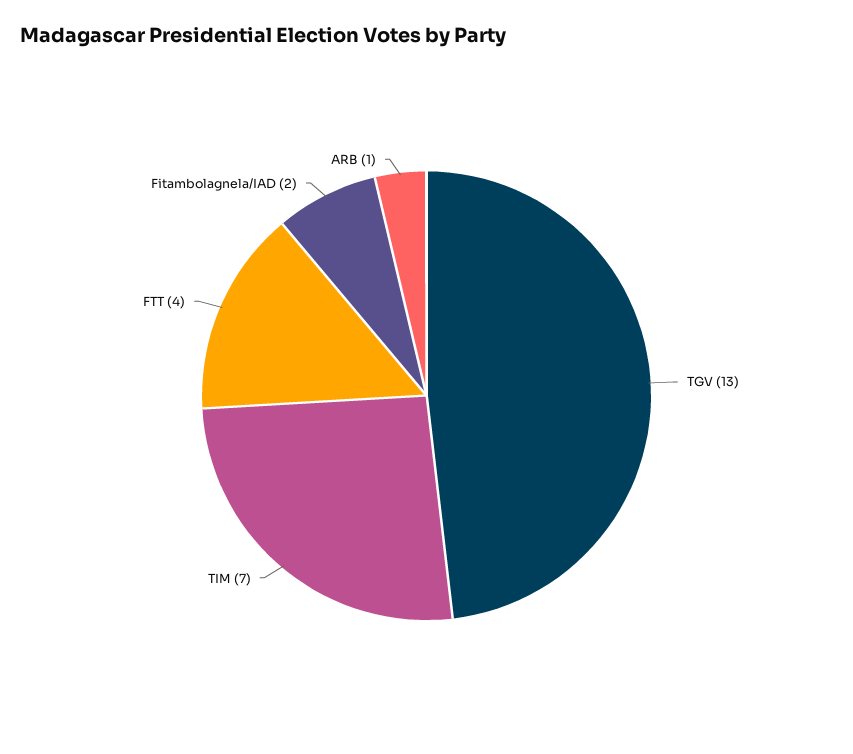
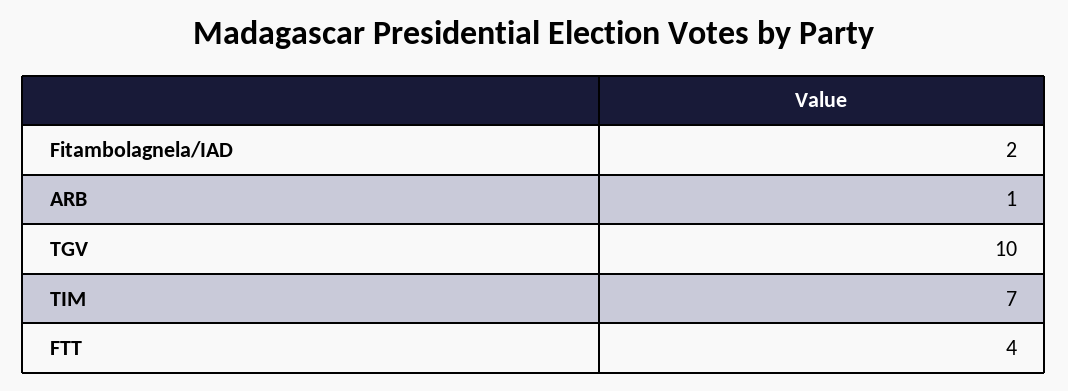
  {
-   "TGV": 13,
+   "TGV": 10,
    "TIM": 7,
    "FTT": 4,
    "Fitambolagnela/IAD": 2,
    "ARB": 1
  }

